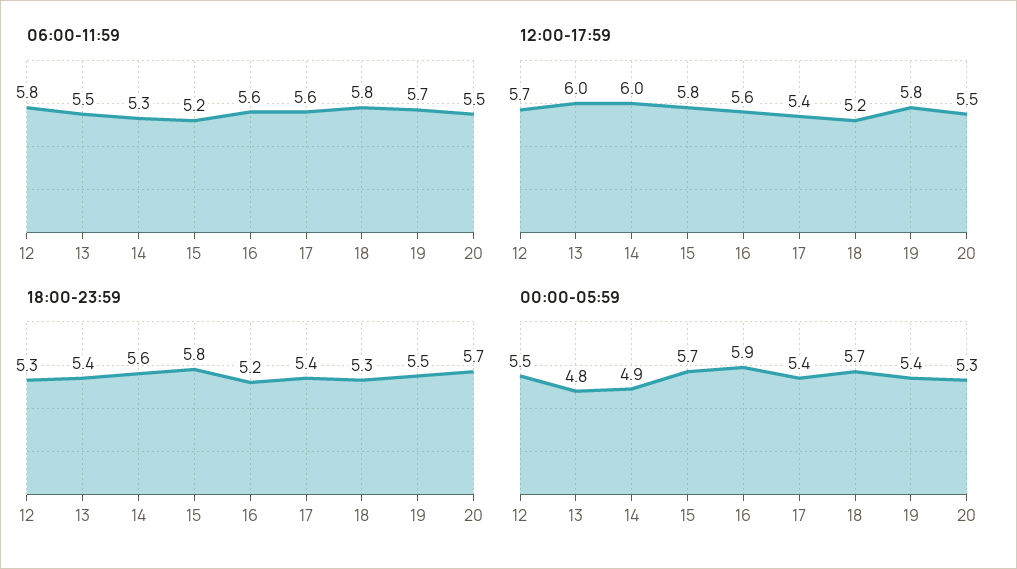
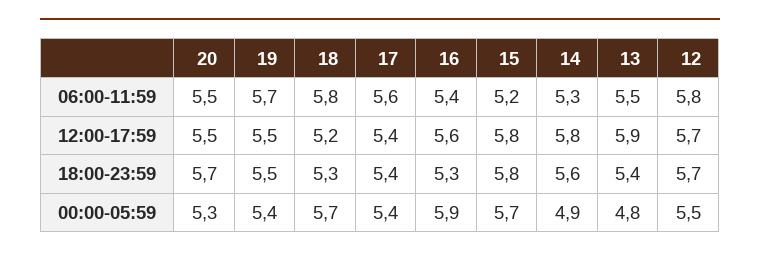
  {
    "06:00-11:59": {
      "12": 5.8,
      "13": 5.5,
      "14": 5.3,
      "15": 5.2,
-     "16": 5.6,
+     "16": 5.4,
      "17": 5.6,
      "18": 5.8,
      "19": 5.7,
      "20": 5.5
    },
    "12:00-17:59": {
      "12": 5.7,
-     "13": 6,
+     "13": 5.9,
-     "14": 6,
+     "14": 5.8,
      "15": 5.8,
      "16": 5.6,
      "17": 5.4,
      "18": 5.2,
-     "19": 5.8,
+     "19": 5.5,
      "20": 5.5
    },
    "18:00-23:59": {
-     "12": 5.3,
+     "12": 5.7,
      "13": 5.4,
      "14": 5.6,
      "15": 5.8,
-     "16": 5.2,
+     "16": 5.3,
      "17": 5.4,
      "18": 5.3,
      "19": 5.5,
      "20": 5.7
    },
    "00:00-05:59": {
      "12": 5.5,
      "13": 4.8,
      "14": 4.9,
      "15": 5.7,
      "16": 5.9,
      "17": 5.4,
      "18": 5.7,
      "19": 5.4,
      "20": 5.3
    }
  }

